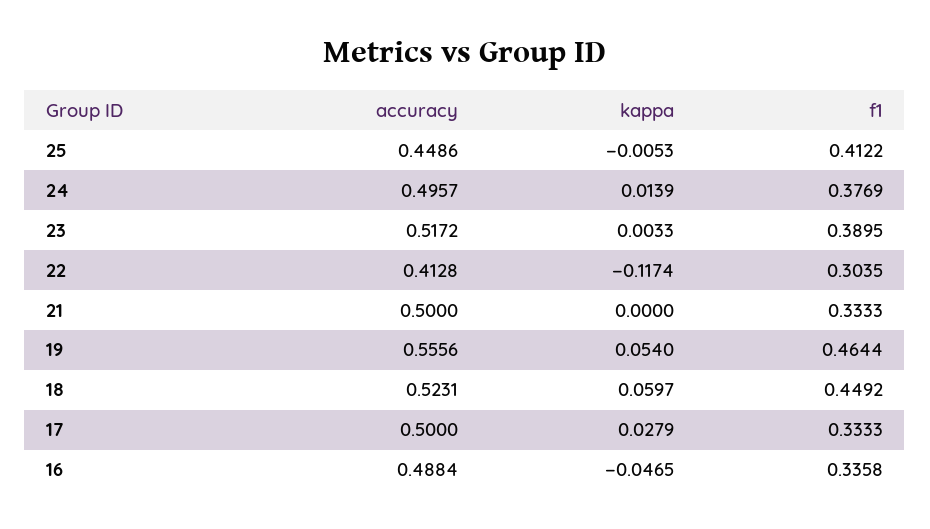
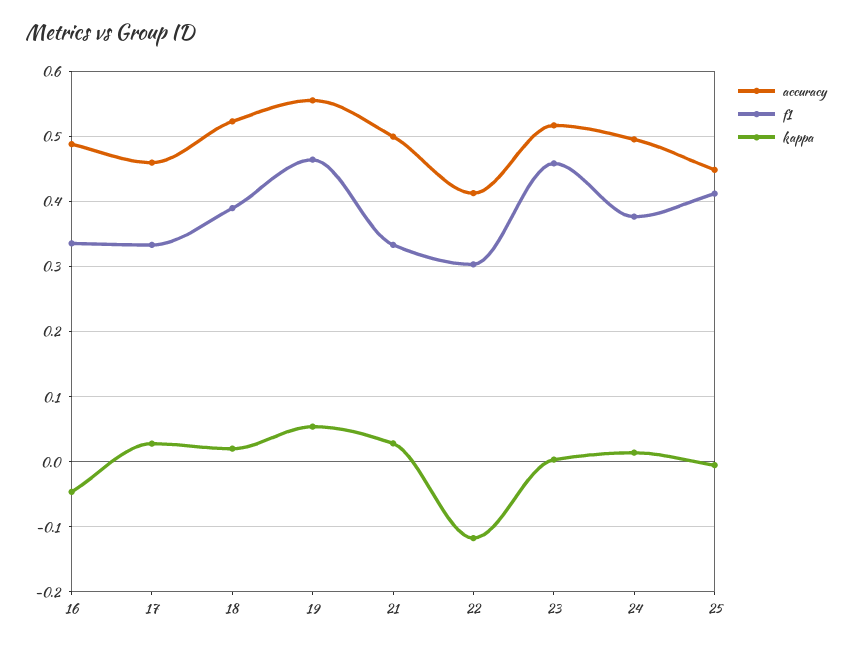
  {
    "accuracy": {
      "25": 0.4486,
      "24": 0.4957,
      "23": 0.5172,
      "22": 0.4128,
      "21": 0.5,
      "19": 0.5556,
      "18": 0.5231,
-     "17": 0.5,
+     "17": 0.46,
      "16": 0.4884
    },
    "kappa": {
      "25": -0.0053,
      "24": 0.0139,
      "23": 0.0033,
      "22": -0.1174,
-     "21": 0,
+     "21": 0.03,
      "19": 0.054,
-     "18": 0.0597,
+     "18": 0.02,
      "17": 0.0279,
      "16": -0.0465
    },
    "f1": {
      "25": 0.4122,
      "24": 0.3769,
-     "23": 0.3895,
+     "23": 0.46,
      "22": 0.3035,
      "21": 0.3333,
      "19": 0.4644,
-     "18": 0.4492,
+     "18": 0.39,
      "17": 0.3333,
      "16": 0.3358
    }
  }

